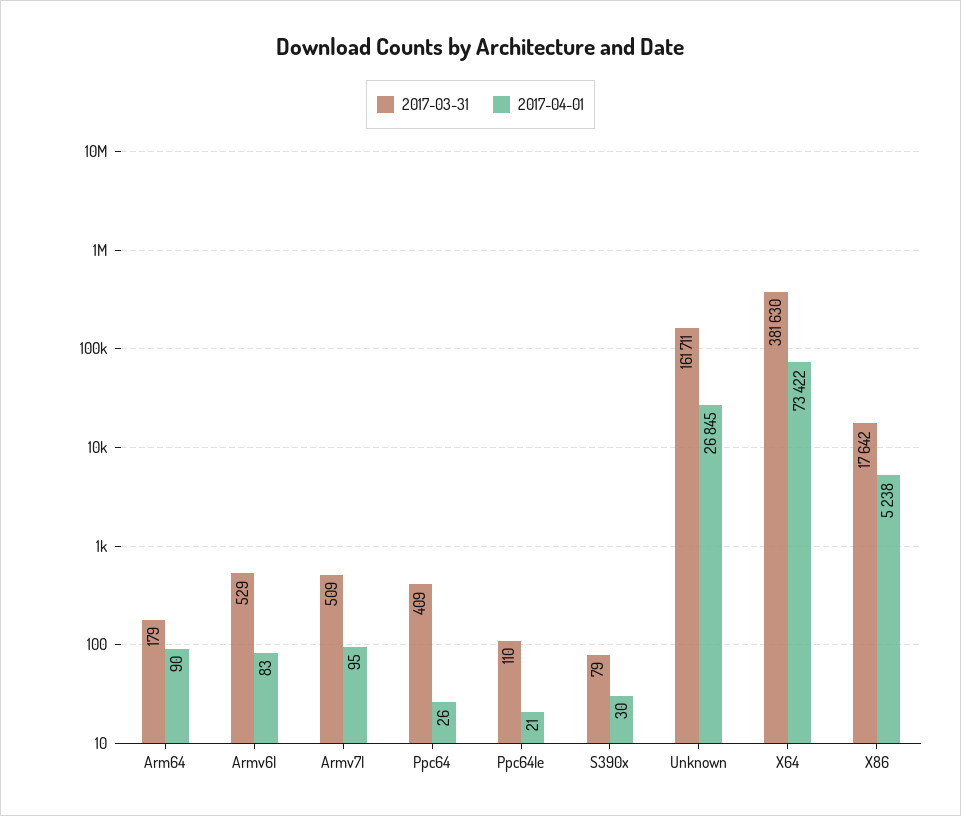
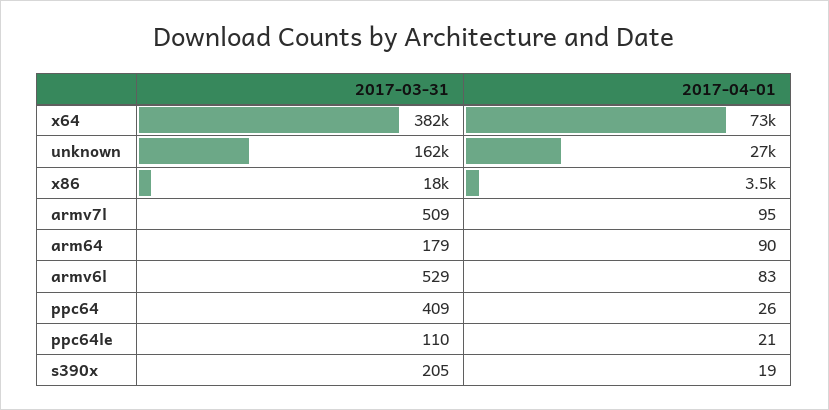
  {
    "2017-03-31": {
      "Arm64": 179,
      "Armv6l": 529,
      "Armv7l": 509,
      "Ppc64": 409,
      "Ppc64le": 110,
-     "S390x": 79,
+     "S390x": 205,
      "Unknown": 161711,
      "X64": 381630,
      "X86": 17642
    },
    "2017-04-01": {
      "Arm64": 90,
      "Armv6l": 83,
      "Armv7l": 95,
      "Ppc64": 26,
      "Ppc64le": 21,
-     "S390x": 30,
+     "S390x": 19,
      "Unknown": 26845,
      "X64": 73422,
-     "X86": 5238
+     "X86": 3500
    }
  }

